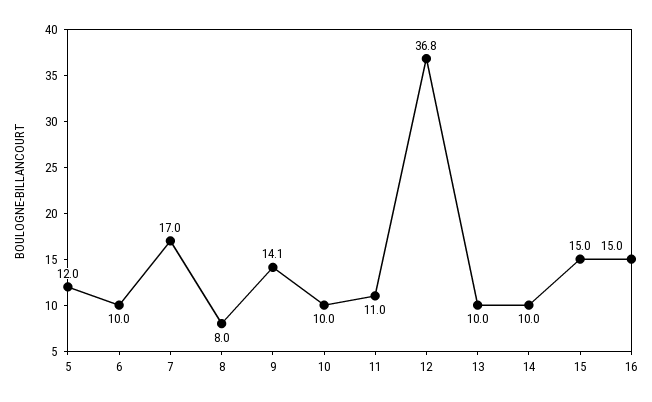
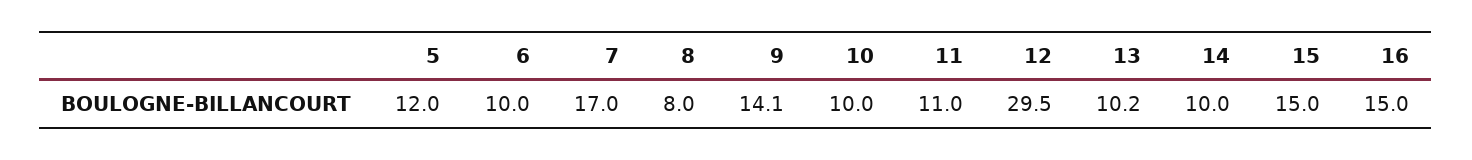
  {
    "5": 12,
    "6": 10,
    "7": 17,
    "8": 8,
    "9": 14.1,
    "10": 10,
    "11": 11,
-   "12": 36.8,
+   "12": 29.5,
-   "13": 10,
+   "13": 10.2,
    "14": 10,
    "15": 15,
    "16": 15
  }

